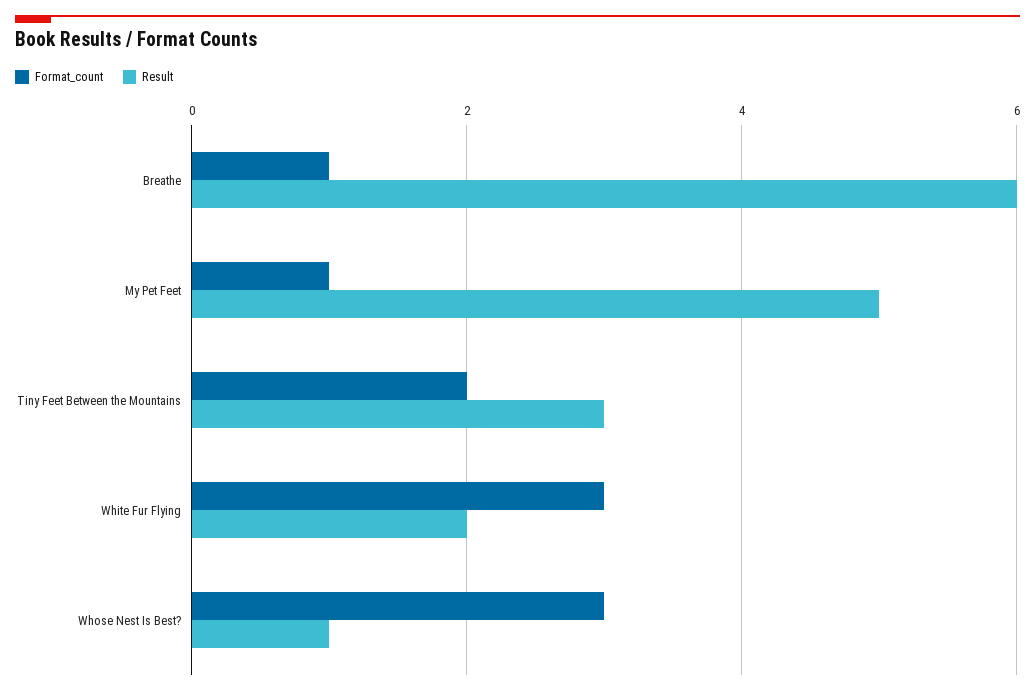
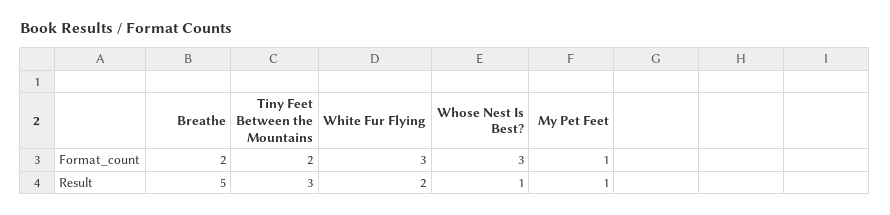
  {
    "Format_count": {
-     "Breathe": 1,
+     "Breathe": 2,
      "My Pet Feet": 1,
      "Tiny Feet Between the Mountains": 2,
      "White Fur Flying": 3,
      "Whose Nest Is Best?": 3
    },
    "Result": {
-     "Breathe": 6,
+     "Breathe": 5,
-     "My Pet Feet": 5,
+     "My Pet Feet": 1,
      "Tiny Feet Between the Mountains": 3,
      "White Fur Flying": 2,
      "Whose Nest Is Best?": 1
    }
  }

